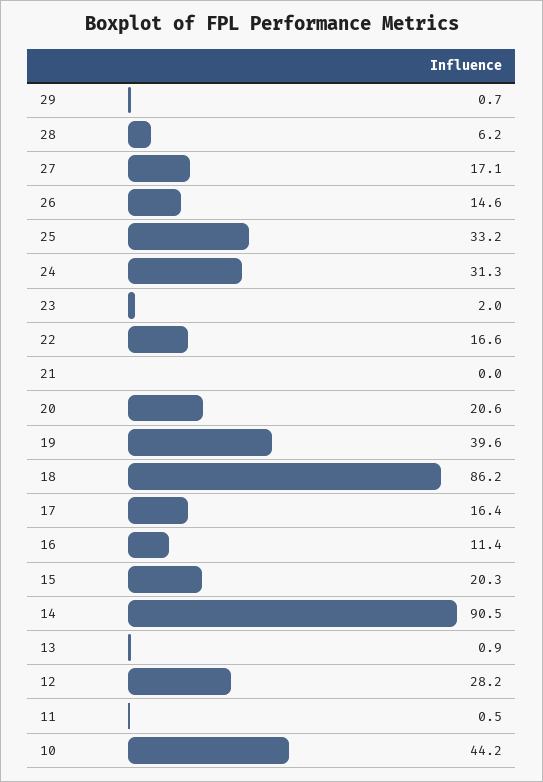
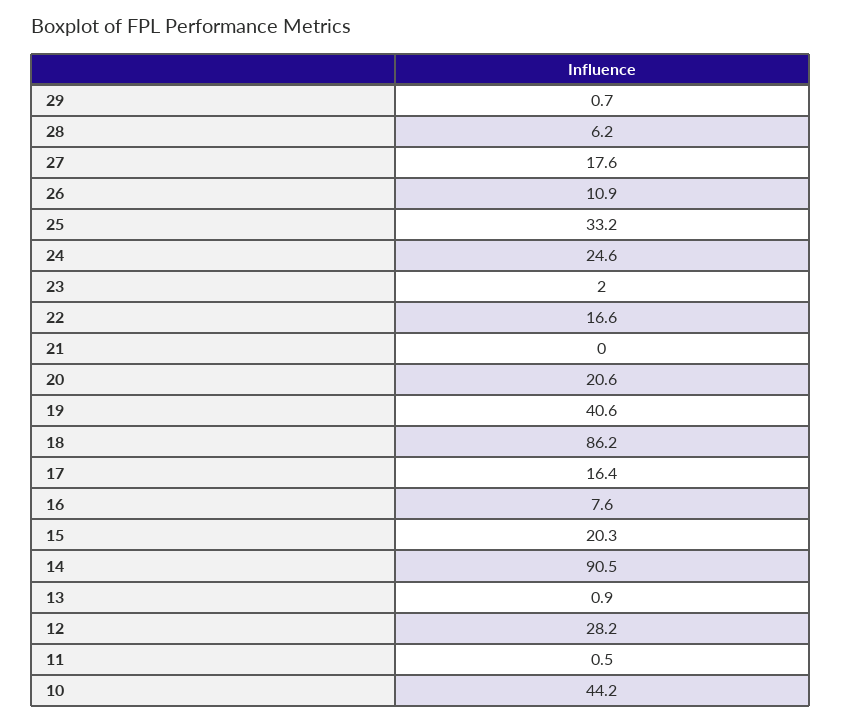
  {
    "29": 0.7,
    "28": 6.2,
-   "27": 17.1,
+   "27": 17.6,
-   "26": 14.6,
+   "26": 10.9,
    "25": 33.2,
-   "24": 31.3,
+   "24": 24.6,
    "23": 2,
    "22": 16.6,
    "21": 0,
    "20": 20.6,
-   "19": 39.6,
+   "19": 40.6,
    "18": 86.2,
    "17": 16.4,
-   "16": 11.4,
+   "16": 7.6,
    "15": 20.3,
    "14": 90.5,
    "13": 0.9,
    "12": 28.2,
    "11": 0.5,
    "10": 44.2
  }

